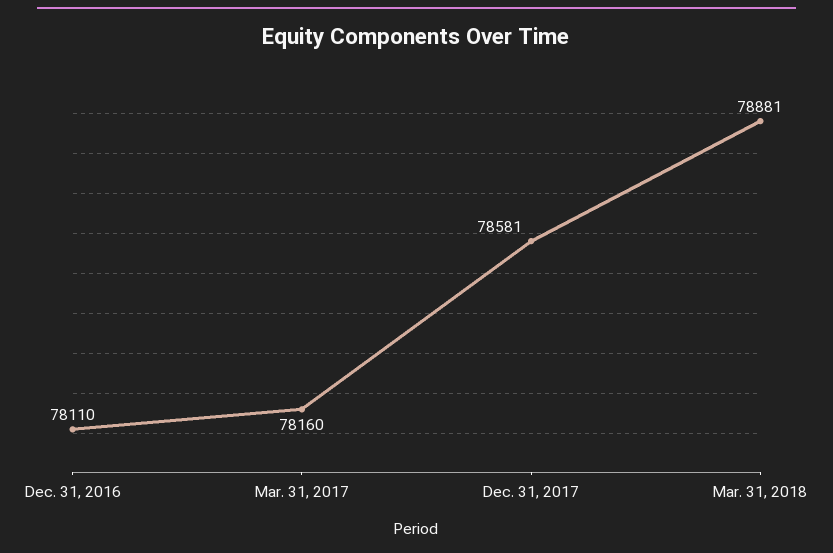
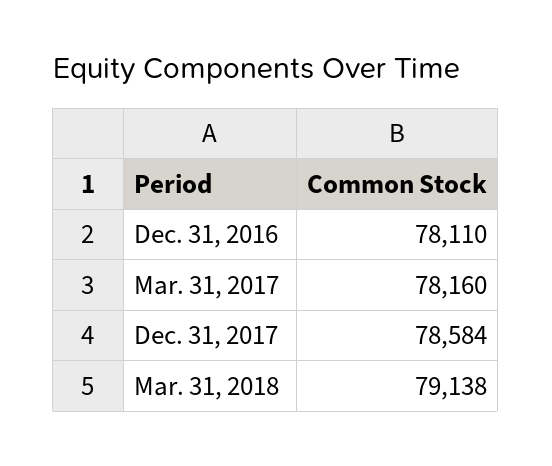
  {
    "Dec. 31, 2016": 78110,
    "Mar. 31, 2017": 78160,
-   "Dec. 31, 2017": 78581,
+   "Dec. 31, 2017": 78584,
-   "Mar. 31, 2018": 78881
+   "Mar. 31, 2018": 79138
  }

